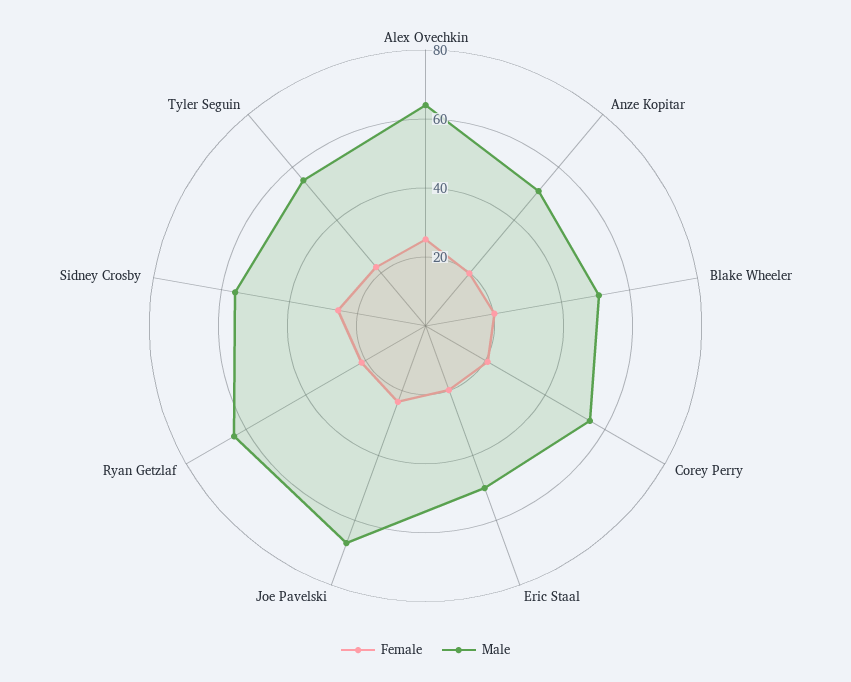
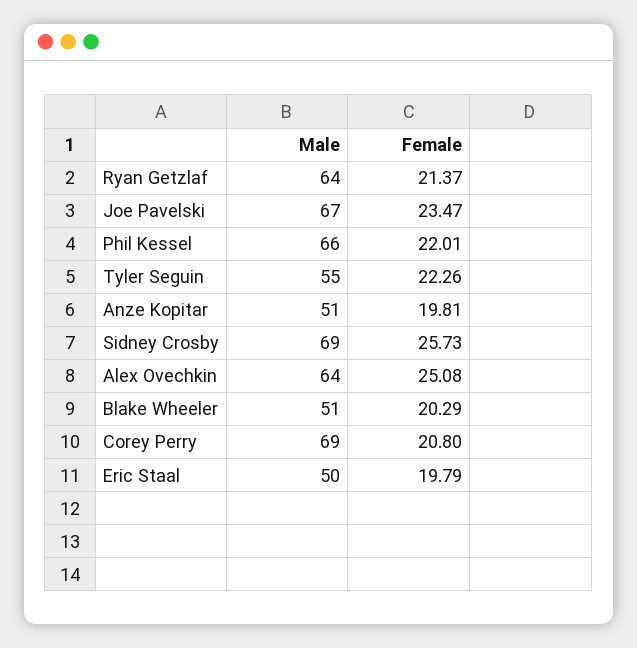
  {
    "Female": {
      "Alex Ovechkin": 25.08,
      "Anze Kopitar": 19.81,
      "Blake Wheeler": 20.29,
      "Corey Perry": 20.8,
      "Eric Staal": 19.79,
      "Joe Pavelski": 23.47,
      "Ryan Getzlaf": 21.37,
      "Sidney Crosby": 25.73,
-     "Tyler Seguin": 22.26
+     "Tyler Seguin": 22.26,
+     "Phil Kessel": 22.01
    },
    "Male": {
      "Alex Ovechkin": 64,
      "Anze Kopitar": 51,
      "Blake Wheeler": 51,
-     "Corey Perry": 55,
+     "Corey Perry": 69,
      "Eric Staal": 50,
      "Joe Pavelski": 67,
      "Ryan Getzlaf": 64,
-     "Sidney Crosby": 55,
+     "Sidney Crosby": 69,
-     "Tyler Seguin": 55
+     "Tyler Seguin": 55,
+     "Phil Kessel": 66
    }
  }

